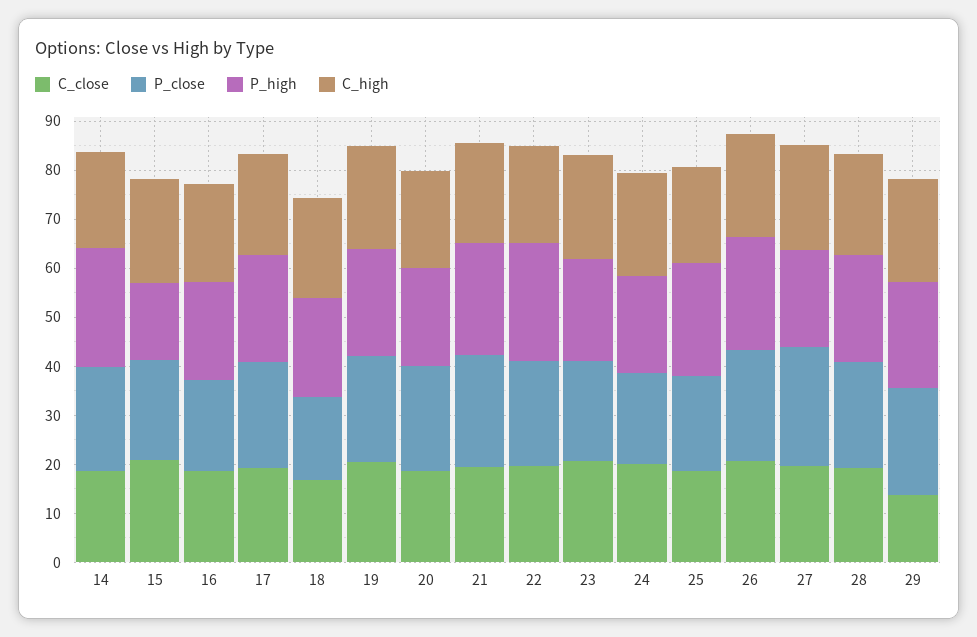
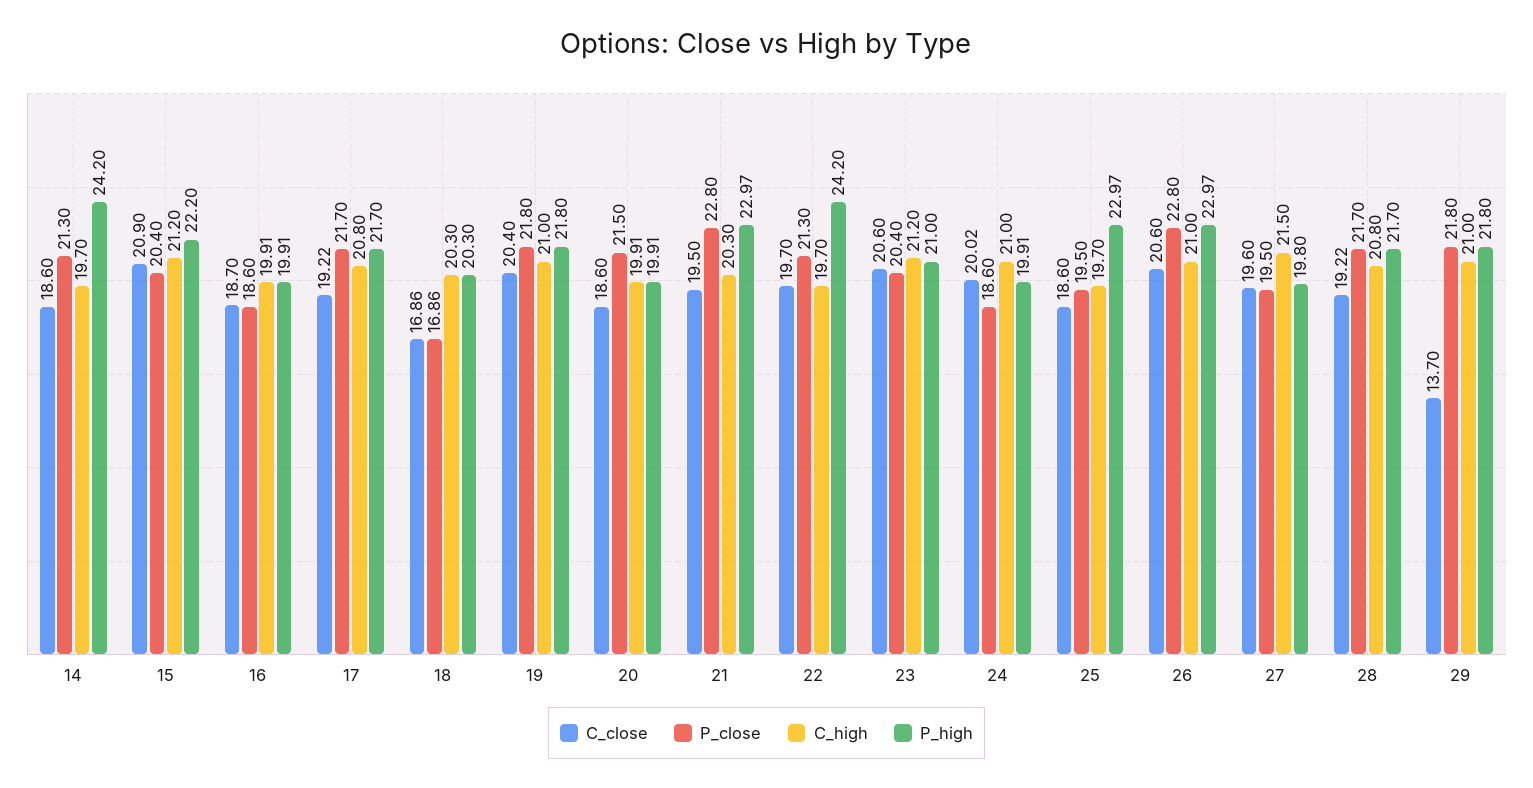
  {
    "C_close": {
      "14": 18.6,
      "15": 20.9,
      "16": 18.7,
      "17": 19.22,
      "18": 16.86,
      "19": 20.4,
      "20": 18.6,
      "21": 19.5,
      "22": 19.7,
      "23": 20.6,
      "24": 20.02,
      "25": 18.6,
      "26": 20.6,
      "27": 19.6,
      "28": 19.22,
      "29": 13.7
    },
    "P_close": {
      "14": 21.3,
      "15": 20.4,
      "16": 18.6,
      "17": 21.7,
      "18": 16.86,
      "19": 21.8,
      "20": 21.5,
      "21": 22.8,
      "22": 21.3,
      "23": 20.4,
      "24": 18.6,
      "25": 19.5,
      "26": 22.8,
-     "27": 24,
+     "27": 19.5,
      "28": 21.7,
      "29": 21.8
    },
    "P_high": {
      "14": 24.2,
-     "15": 16,
+     "15": 22.2,
      "16": 19.91,
      "17": 21.7,
      "18": 20.3,
      "19": 21.8,
      "20": 19.91,
      "21": 22.97,
      "22": 24.2,
      "23": 21,
      "24": 19.91,
      "25": 22.97,
      "26": 22.97,
      "27": 19.8,
      "28": 21.7,
      "29": 21.8
    },
    "C_high": {
      "14": 19.7,
      "15": 21.2,
      "16": 19.91,
      "17": 20.8,
      "18": 20.3,
      "19": 21,
      "20": 19.91,
      "21": 20.3,
      "22": 19.7,
      "23": 21.2,
      "24": 21,
      "25": 19.7,
      "26": 21,
      "27": 21.5,
      "28": 20.8,
      "29": 21
    }
  }

